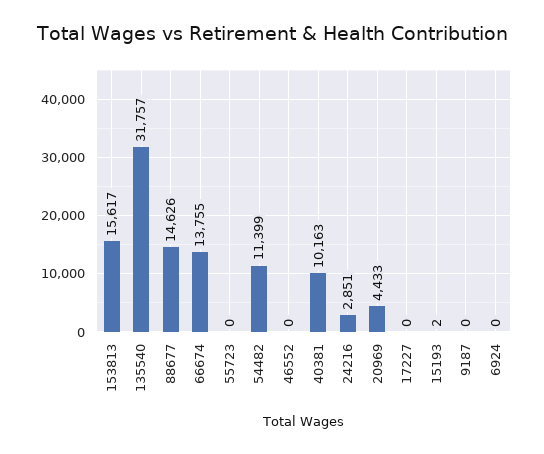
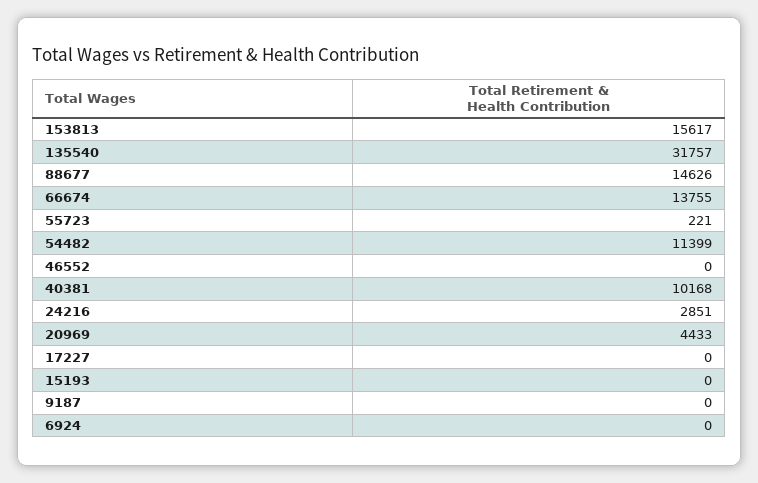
  {
    "153813": 15617,
    "135540": 31757,
    "88677": 14626,
    "66674": 13755,
-   "55723": 0,
+   "55723": 221,
    "54482": 11399,
    "46552": 0,
-   "40381": 10163,
+   "40381": 10168,
    "24216": 2851,
    "20969": 4433,
    "17227": 0,
-   "15193": 2,
+   "15193": 0,
    "9187": 0,
    "6924": 0
  }

